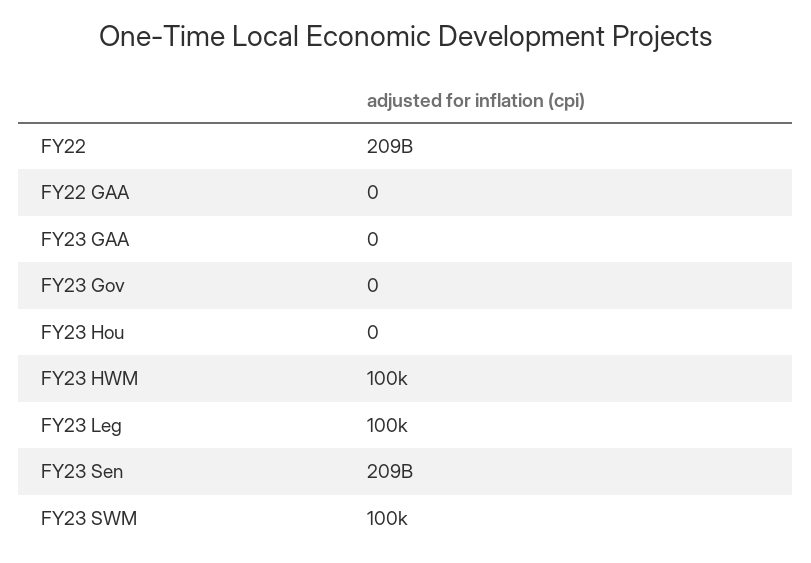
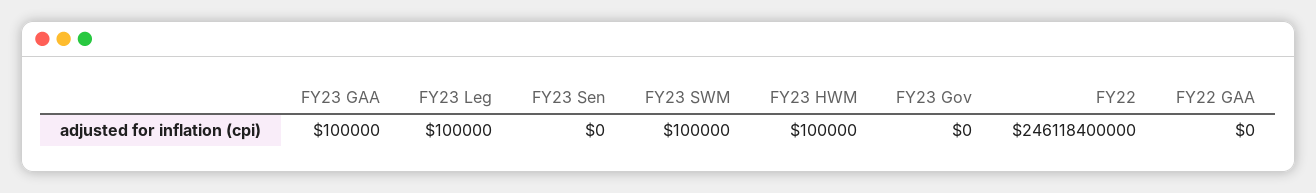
  {
-   "FY22": 209000000000,
+   "FY22": 246118400000,
    "FY22 GAA": 0,
-   "FY23 GAA": 0,
+   "FY23 GAA": 100000,
    "FY23 Gov": 0,
-   "FY23 Hou": 0,
    "FY23 HWM": 100000,
    "FY23 Leg": 100000,
-   "FY23 Sen": 209000000000,
+   "FY23 Sen": 0,
    "FY23 SWM": 100000
  }

